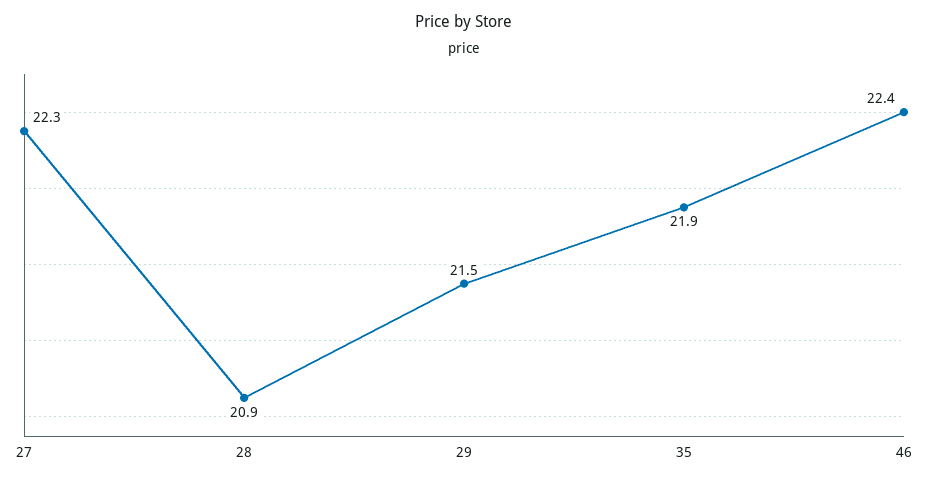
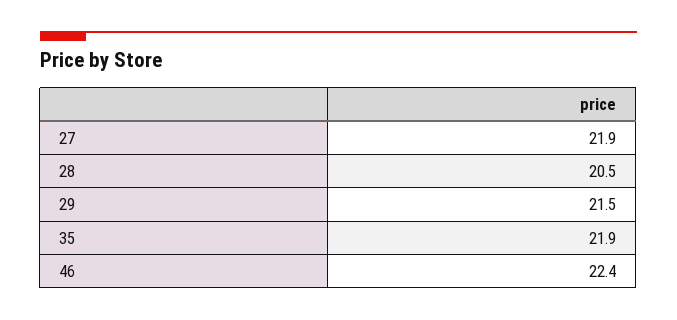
  {
-   "27": 22.3,
+   "27": 21.9,
-   "28": 20.9,
+   "28": 20.5,
    "29": 21.5,
    "35": 21.9,
    "46": 22.4
  }

